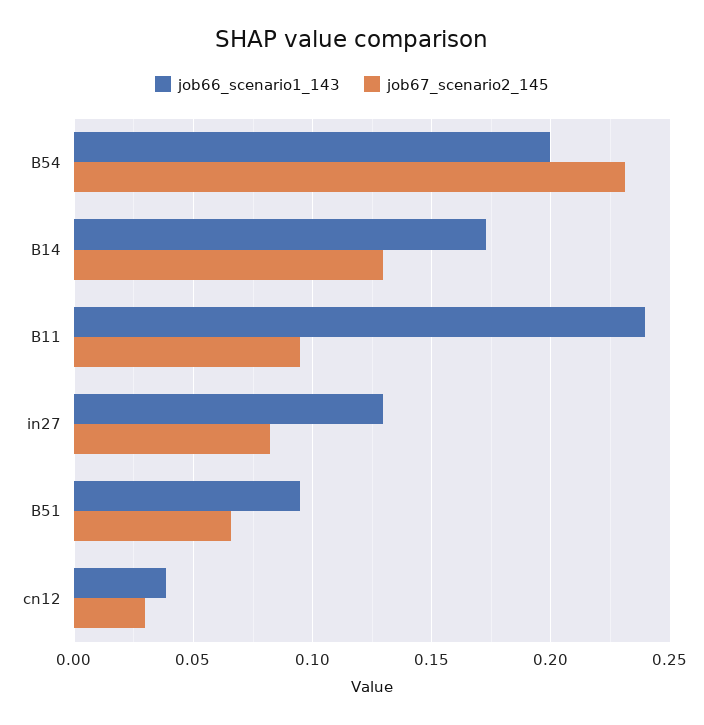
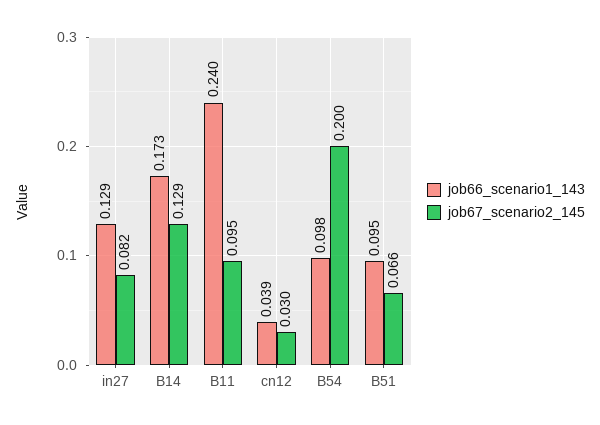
  {
    "job66_scenario1_143": {
-     "B54": 0.2,
+     "B54": 0.098,
      "B14": 0.173,
      "B11": 0.24,
      "in27": 0.129,
      "B51": 0.095,
      "cn12": 0.039
    },
    "job67_scenario2_145": {
-     "B54": 0.23,
+     "B54": 0.2,
      "B14": 0.129,
      "B11": 0.095,
      "in27": 0.082,
      "B51": 0.066,
      "cn12": 0.03
    }
  }

